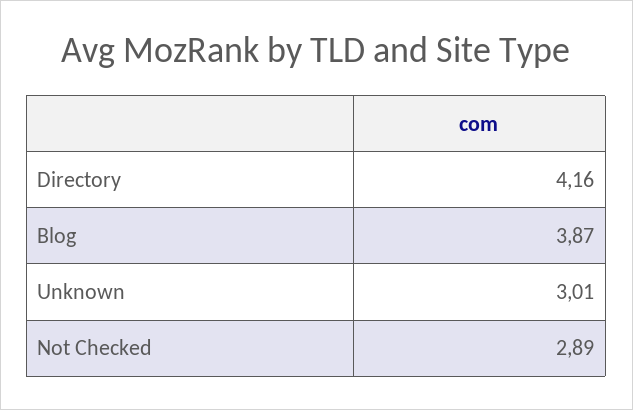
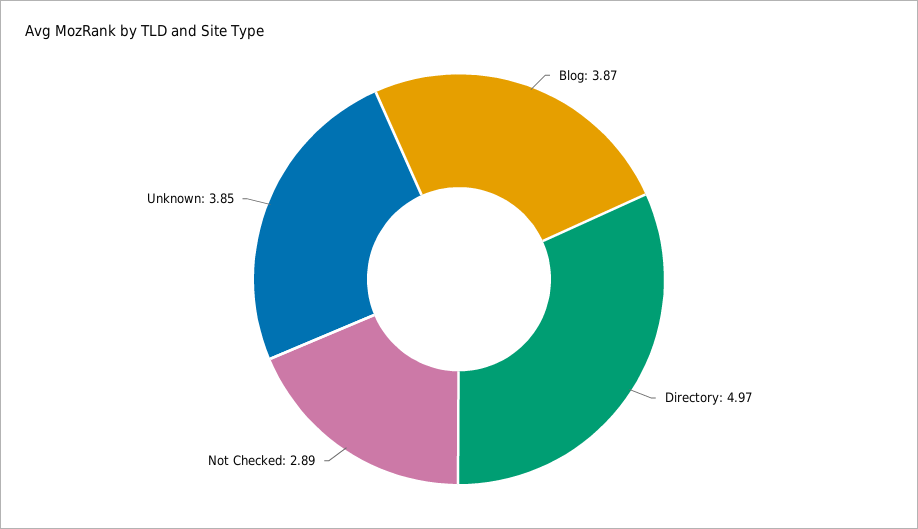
  {
-   "Directory": 4.16,
+   "Directory": 4.97,
    "Blog": 3.87,
-   "Unknown": 3.01,
+   "Unknown": 3.85,
    "Not Checked": 2.89
  }

